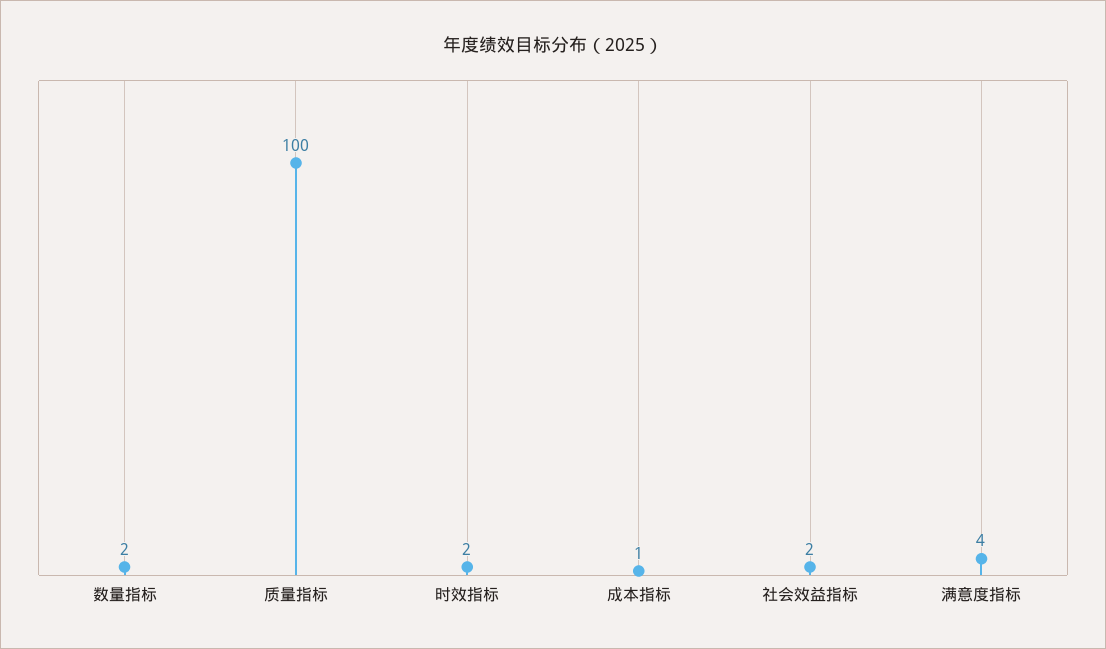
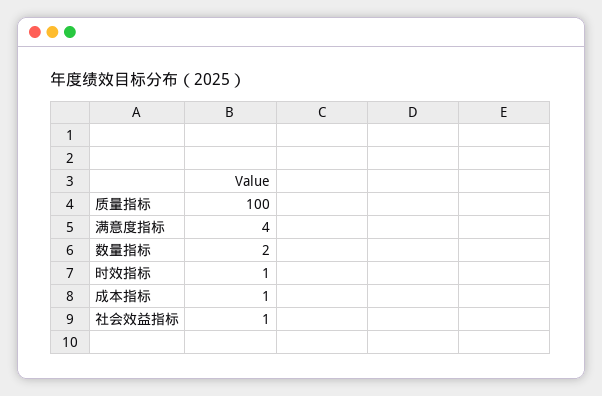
  {
    "数量指标": 2,
    "质量指标": 100,
-   "时效指标": 2,
+   "时效指标": 1,
    "成本指标": 1,
-   "社会效益指标": 2,
+   "社会效益指标": 1,
    "满意度指标": 4
  }

